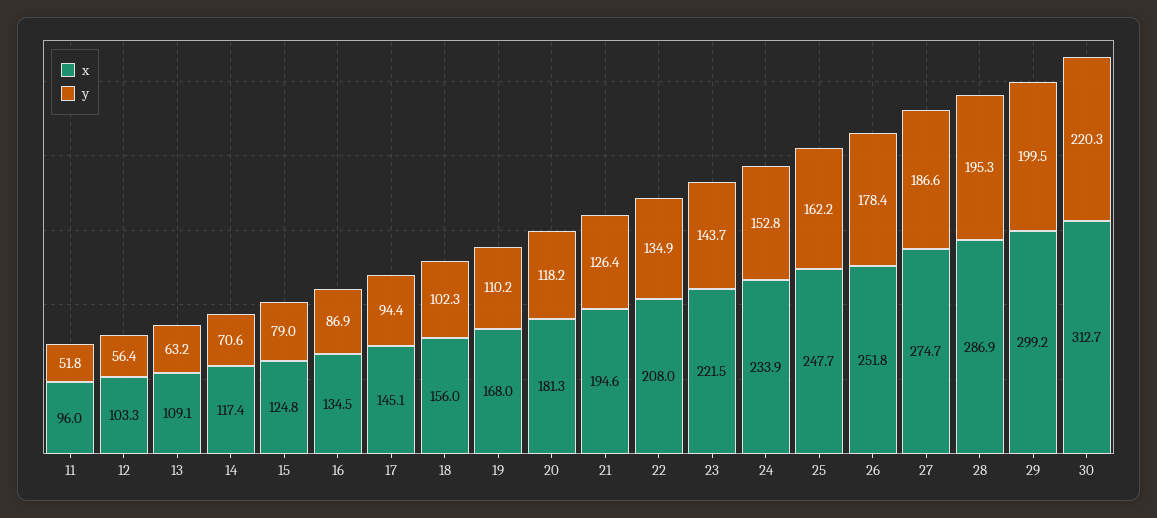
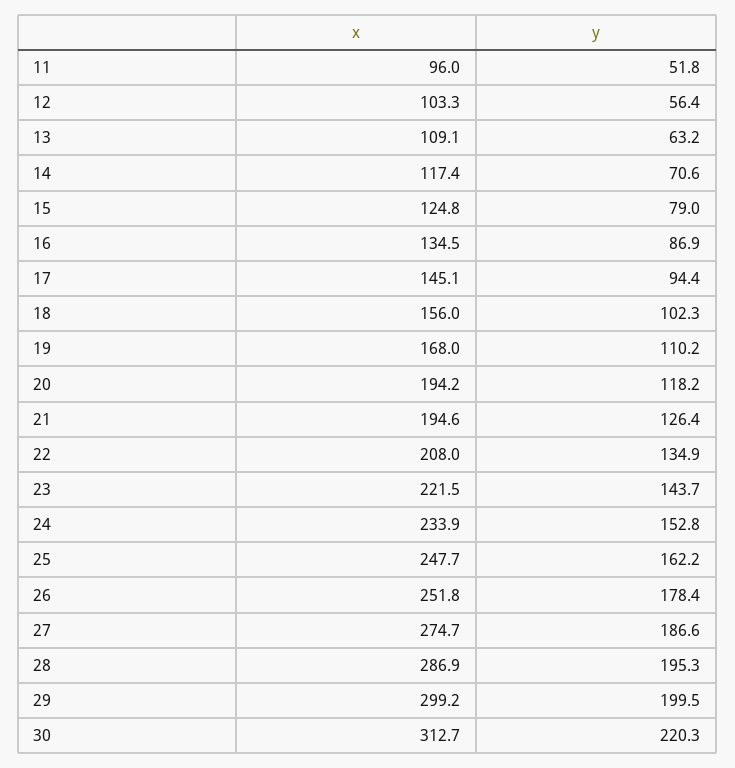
  {
    "x": {
      "11": 96,
      "12": 103.3,
      "13": 109.1,
      "14": 117.4,
      "15": 124.8,
      "16": 134.5,
      "17": 145.1,
      "18": 156,
      "19": 168,
-     "20": 181.3,
+     "20": 194.2,
      "21": 194.6,
      "22": 208,
      "23": 221.5,
      "24": 233.9,
      "25": 247.7,
      "26": 251.8,
      "27": 274.7,
      "28": 286.9,
      "29": 299.2,
      "30": 312.7
    },
    "y": {
      "11": 51.8,
      "12": 56.4,
      "13": 63.2,
      "14": 70.6,
      "15": 79,
      "16": 86.9,
      "17": 94.4,
      "18": 102.3,
      "19": 110.2,
      "20": 118.2,
      "21": 126.4,
      "22": 134.9,
      "23": 143.7,
      "24": 152.8,
      "25": 162.2,
      "26": 178.4,
      "27": 186.6,
      "28": 195.3,
      "29": 199.5,
      "30": 220.3
    }
  }

